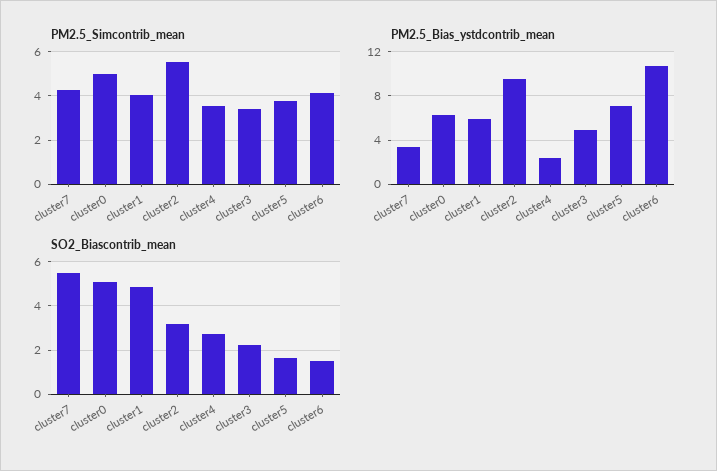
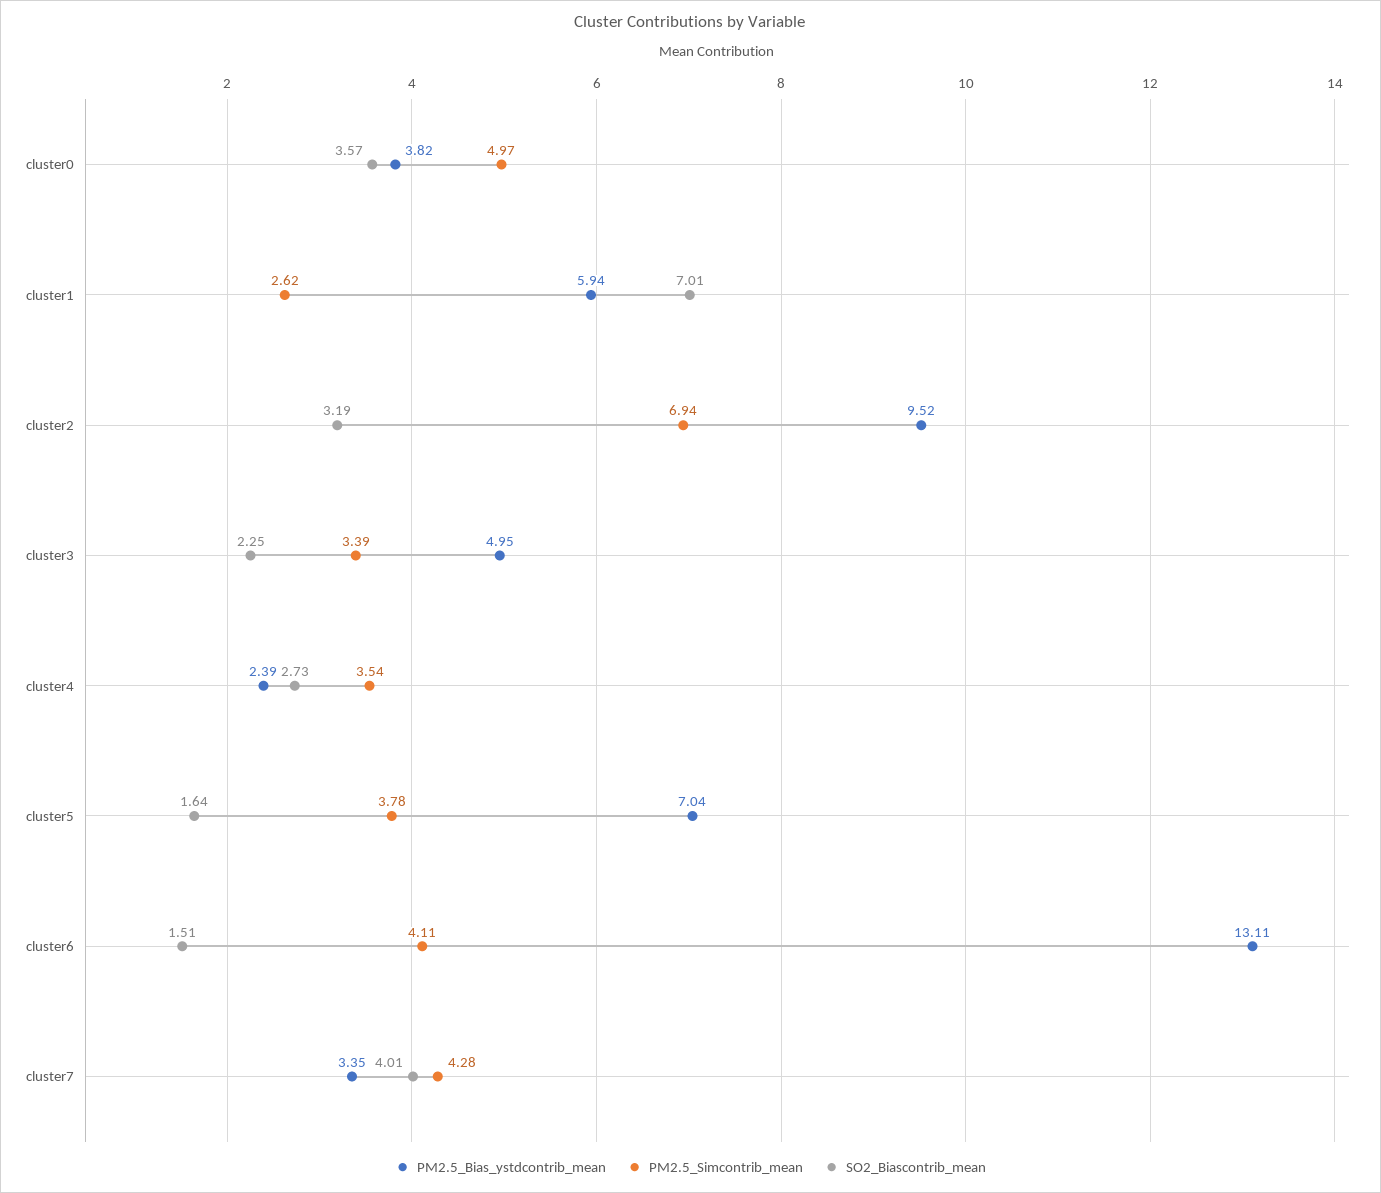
  {
    "PM2.5_Simcontrib_mean": {
      "cluster7": 4.28,
      "cluster0": 4.97,
-     "cluster1": 4,
+     "cluster1": 2.62,
-     "cluster2": 5.5,
+     "cluster2": 6.94,
      "cluster4": 3.54,
      "cluster3": 3.39,
      "cluster5": 3.78,
      "cluster6": 4.11
    },
    "PM2.5_Bias_ystdcontrib_mean": {
      "cluster7": 3.35,
-     "cluster0": 6,
+     "cluster0": 3.82,
      "cluster1": 5.94,
      "cluster2": 9.52,
      "cluster4": 2.39,
      "cluster3": 4.95,
      "cluster5": 7.04,
-     "cluster6": 11
+     "cluster6": 13.11
    },
    "SO2_Biascontrib_mean": {
-     "cluster7": 5.5,
+     "cluster7": 4.01,
-     "cluster0": 5,
+     "cluster0": 3.57,
-     "cluster1": 5,
+     "cluster1": 7.01,
      "cluster2": 3.19,
      "cluster4": 2.73,
      "cluster3": 2.25,
      "cluster5": 1.64,
      "cluster6": 1.51
    }
  }

